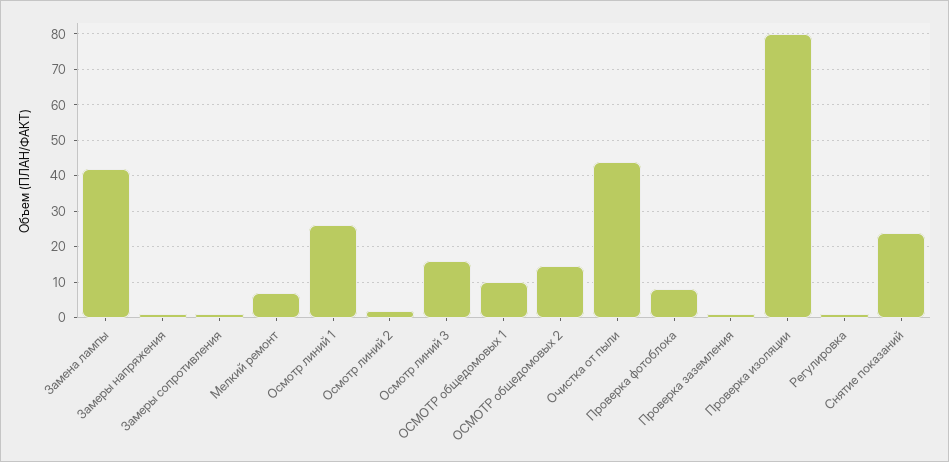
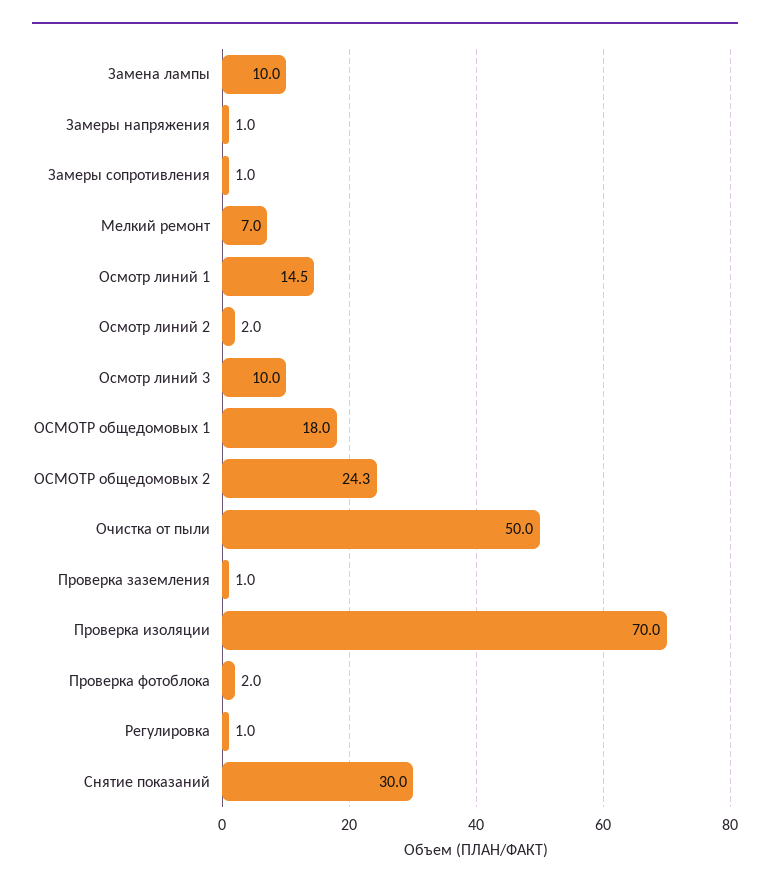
  {
-   "Замена лампы": 42,
+   "Замена лампы": 10,
    "Замеры напряжения": 1,
    "Замеры сопротивления": 1,
    "Мелкий ремонт": 7,
-   "Осмотр линий 1": 26,
+   "Осмотр линий 1": 14.5,
    "Осмотр линий 2": 2,
-   "Осмотр линий 3": 16,
+   "Осмотр линий 3": 10,
-   "ОСМОТР общедомовых 1": 10,
+   "ОСМОТР общедомовых 1": 18,
-   "ОСМОТР общедомовых 2": 14,
+   "ОСМОТР общедомовых 2": 24.3,
-   "Очистка от пыли": 44,
+   "Очистка от пыли": 50,
-   "Проверка фотоблока": 8,
+   "Проверка фотоблока": 2,
    "Проверка заземления": 1,
-   "Проверка изоляции": 80,
+   "Проверка изоляции": 70,
    "Регулировка": 1,
-   "Снятие показаний": 24
+   "Снятие показаний": 30
  }

